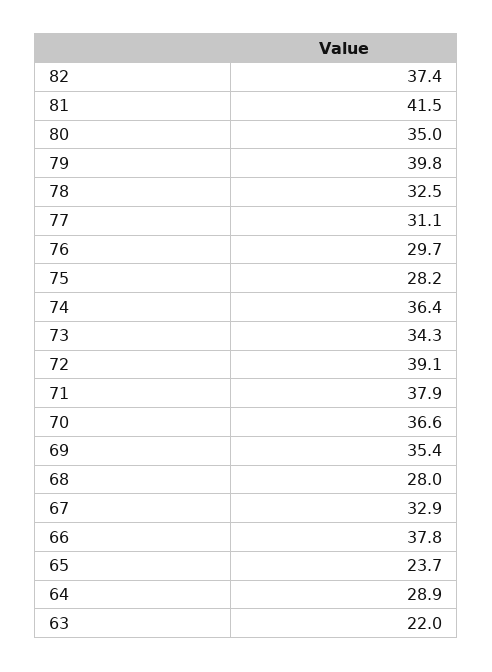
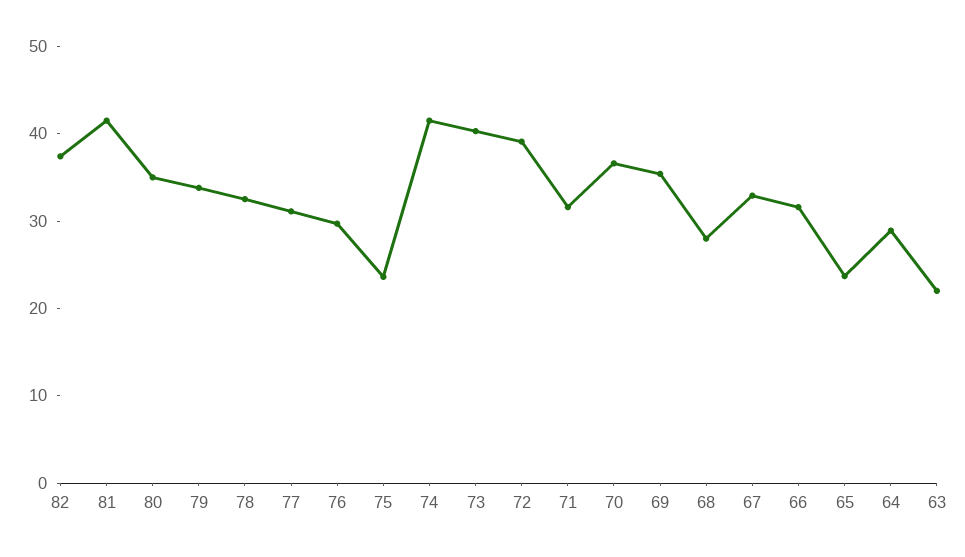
  {
    "82": 37.4,
    "81": 41.5,
    "80": 35,
-   "79": 39.8,
+   "79": 34,
    "78": 32.5,
    "77": 31.1,
    "76": 29.7,
-   "75": 28.2,
+   "75": 24,
-   "74": 36.4,
+   "74": 42,
-   "73": 34.3,
+   "73": 40,
    "72": 39.1,
-   "71": 37.9,
+   "71": 32,
    "70": 36.6,
    "69": 35.4,
    "68": 28,
    "67": 32.9,
-   "66": 37.8,
+   "66": 32,
    "65": 23.7,
    "64": 28.9,
    "63": 22
  }

